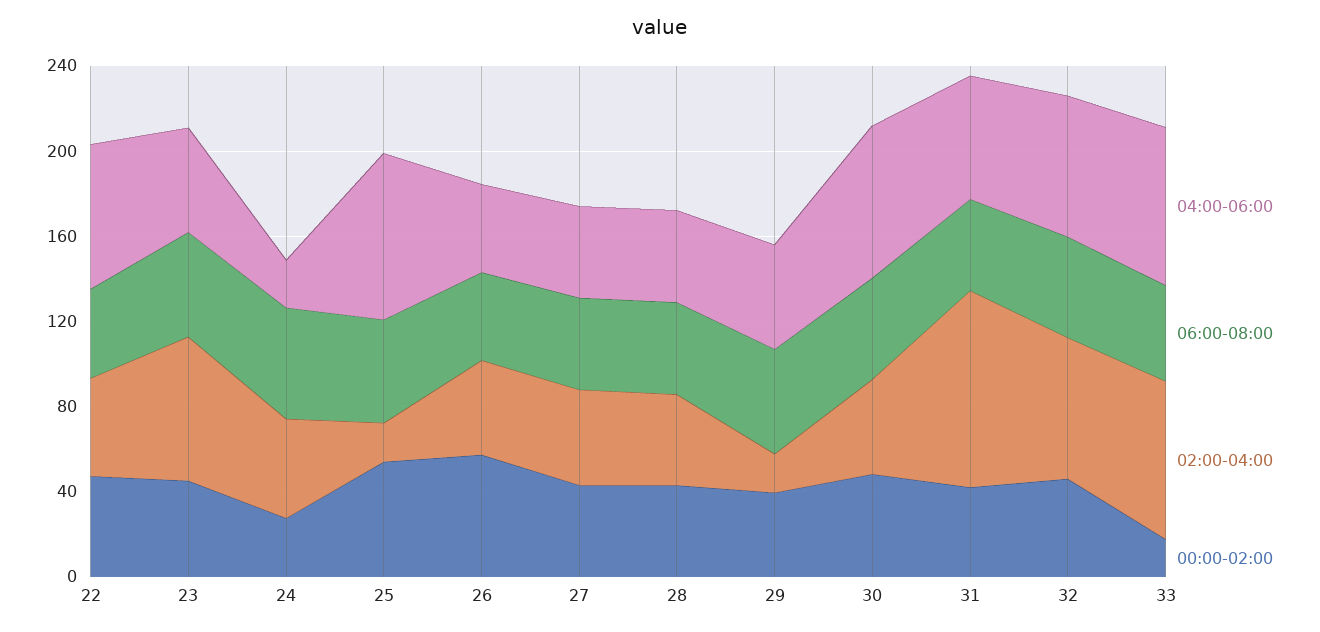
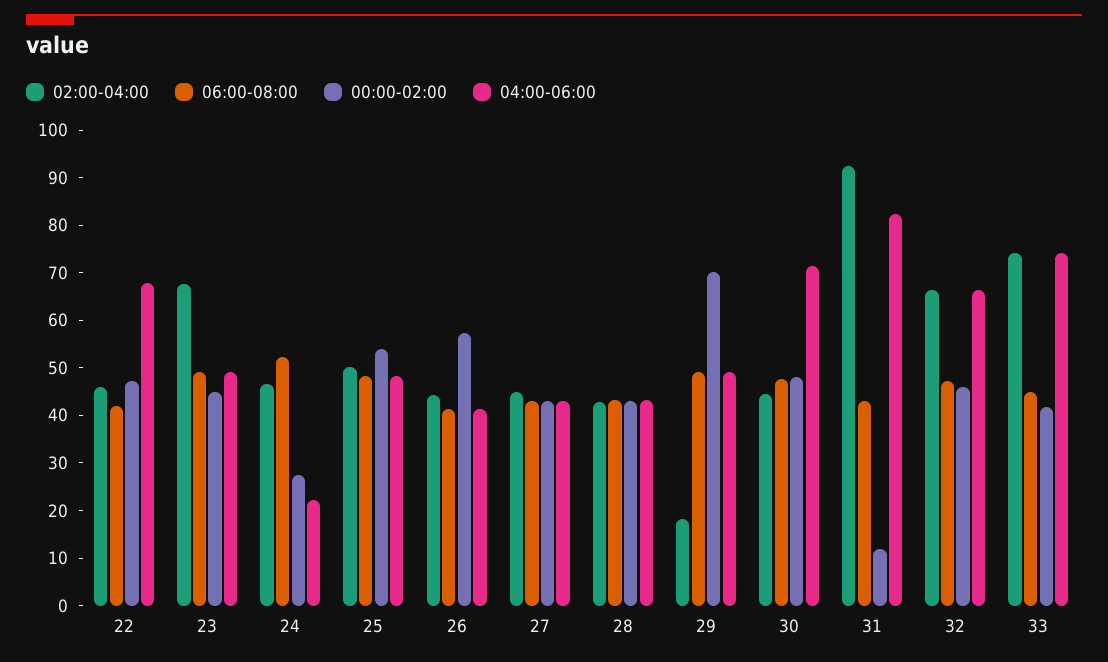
  {
    "04:00-06:00": {
      "22": 68,
      "23": 50,
      "24": 22,
-     "25": 80,
+     "25": 48,
      "26": 42,
      "27": 44,
      "28": 44,
      "29": 50,
      "30": 72,
-     "31": 60,
+     "31": 82,
      "32": 66,
      "33": 74
    },
    "06:00-08:00": {
      "22": 42,
      "23": 50,
      "24": 52,
      "25": 48,
      "26": 42,
      "27": 44,
      "28": 44,
      "29": 50,
      "30": 48,
      "31": 42,
      "32": 48,
      "33": 46
    },
    "02:00-04:00": {
      "22": 46,
      "23": 68,
      "24": 46,
-     "25": 20,
+     "25": 50,
      "26": 44,
      "27": 44,
      "28": 42,
      "29": 18,
      "30": 44,
      "31": 92,
      "32": 66,
      "33": 74
    },
    "00:00-02:00": {
      "22": 48,
      "23": 46,
      "24": 28,
      "25": 54,
      "26": 58,
      "27": 44,
      "28": 42,
-     "29": 40,
+     "29": 70,
      "30": 48,
-     "31": 40,
+     "31": 12,
      "32": 46,
-     "33": 20
+     "33": 42
    }
  }

